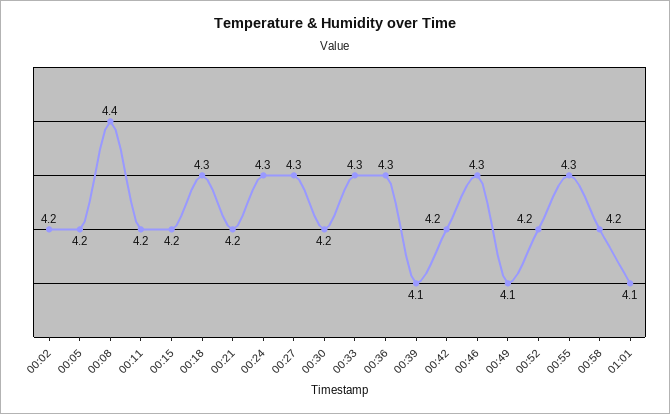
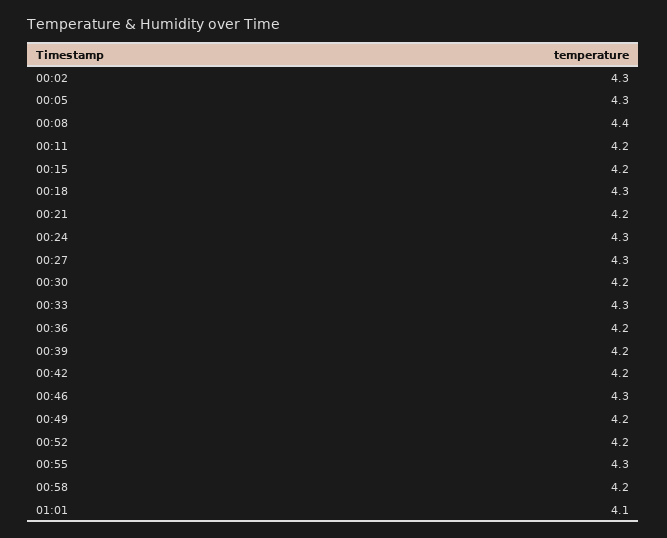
  {
-   "00:02": 4.2,
+   "00:02": 4.3,
-   "00:05": 4.2,
+   "00:05": 4.3,
    "00:08": 4.4,
    "00:11": 4.2,
    "00:15": 4.2,
    "00:18": 4.3,
    "00:21": 4.2,
    "00:24": 4.3,
    "00:27": 4.3,
    "00:30": 4.2,
    "00:33": 4.3,
-   "00:36": 4.3,
+   "00:36": 4.2,
-   "00:39": 4.1,
+   "00:39": 4.2,
    "00:42": 4.2,
    "00:46": 4.3,
-   "00:49": 4.1,
+   "00:49": 4.2,
    "00:52": 4.2,
    "00:55": 4.3,
    "00:58": 4.2,
    "01:01": 4.1
  }

